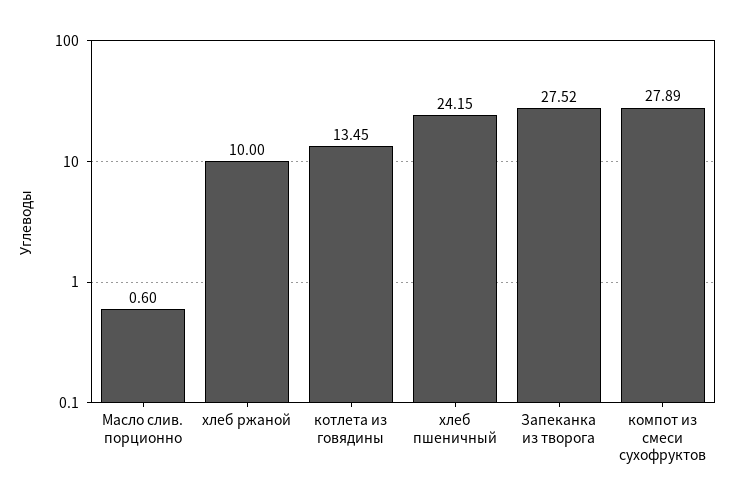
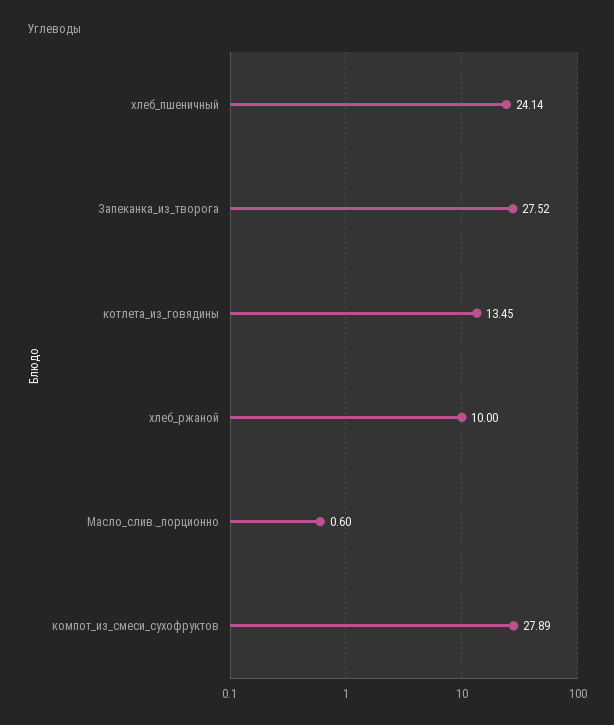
  {
    "Масло слив. порционно": 0.6,
    "хлеб ржаной": 10,
    "котлета из говядины": 13.45,
-   "хлеб пшеничный": 24.15,
+   "хлеб пшеничный": 24.14,
    "Запеканка из творога": 27.52,
    "компот из смеси сухофруктов": 27.89
  }

